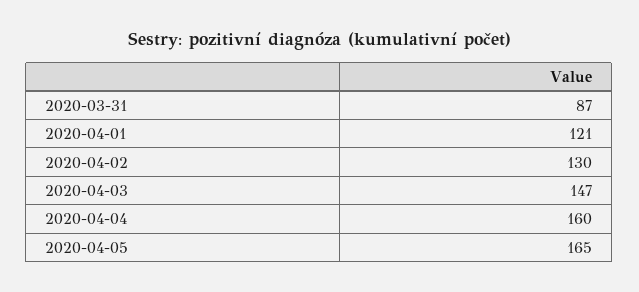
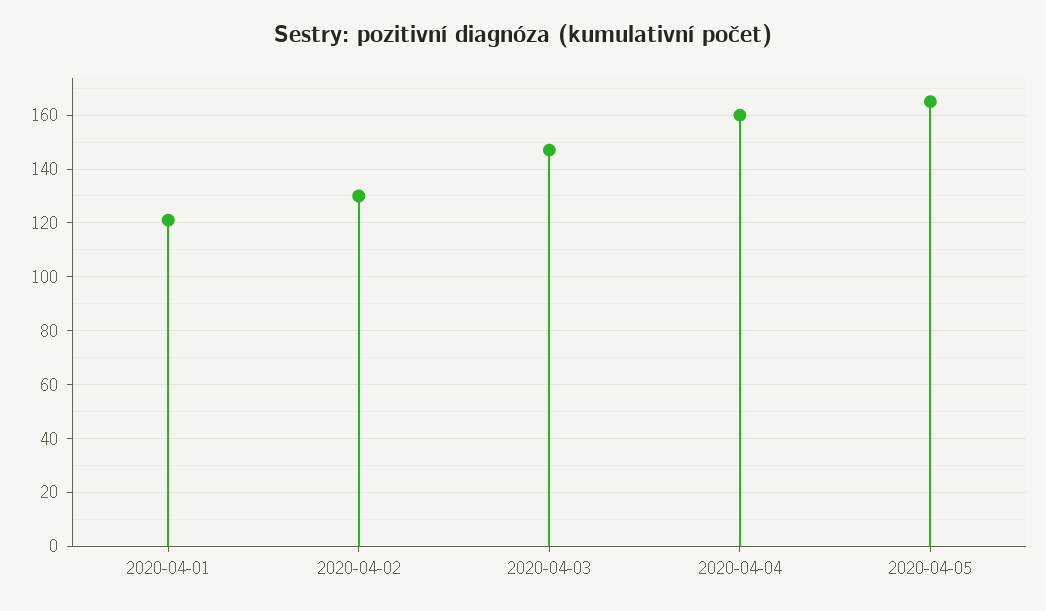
  {
-   "2020-03-31": 87,
    "2020-04-01": 121,
    "2020-04-02": 130,
    "2020-04-03": 147,
    "2020-04-04": 160,
    "2020-04-05": 165
  }

